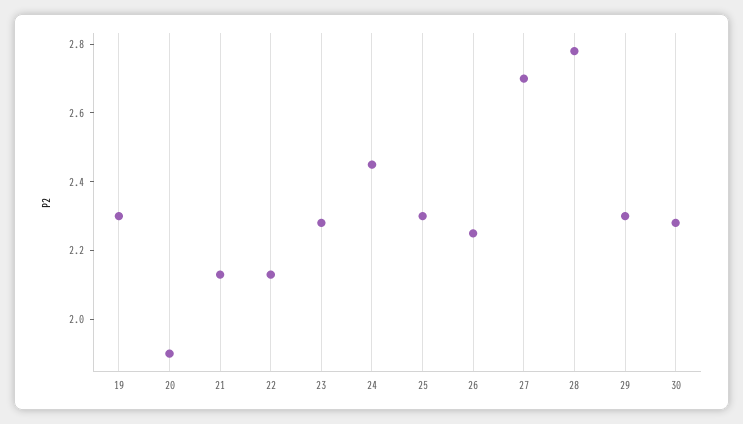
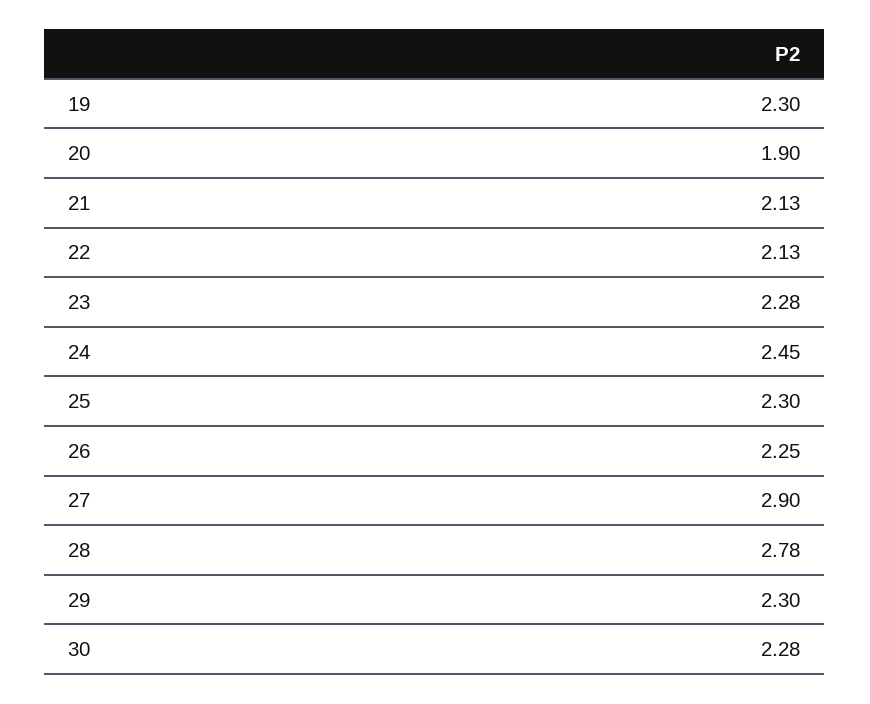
  {
    "19": 2.3,
    "20": 1.9,
    "21": 2.13,
    "22": 2.13,
    "23": 2.28,
    "24": 2.45,
    "25": 2.3,
    "26": 2.25,
-   "27": 2.7,
+   "27": 2.9,
    "28": 2.78,
    "29": 2.3,
    "30": 2.28
  }

